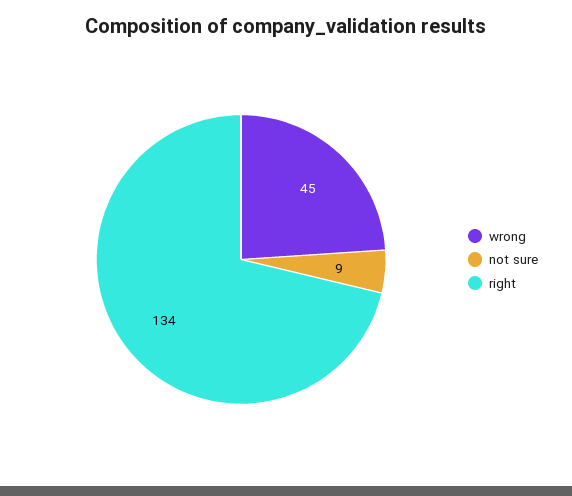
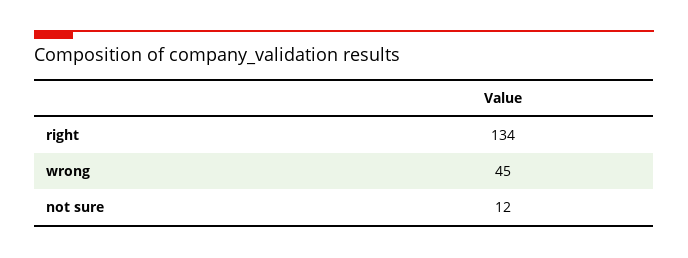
  {
    "wrong": 45,
-   "not sure": 9,
+   "not sure": 12,
    "right": 134
  }

